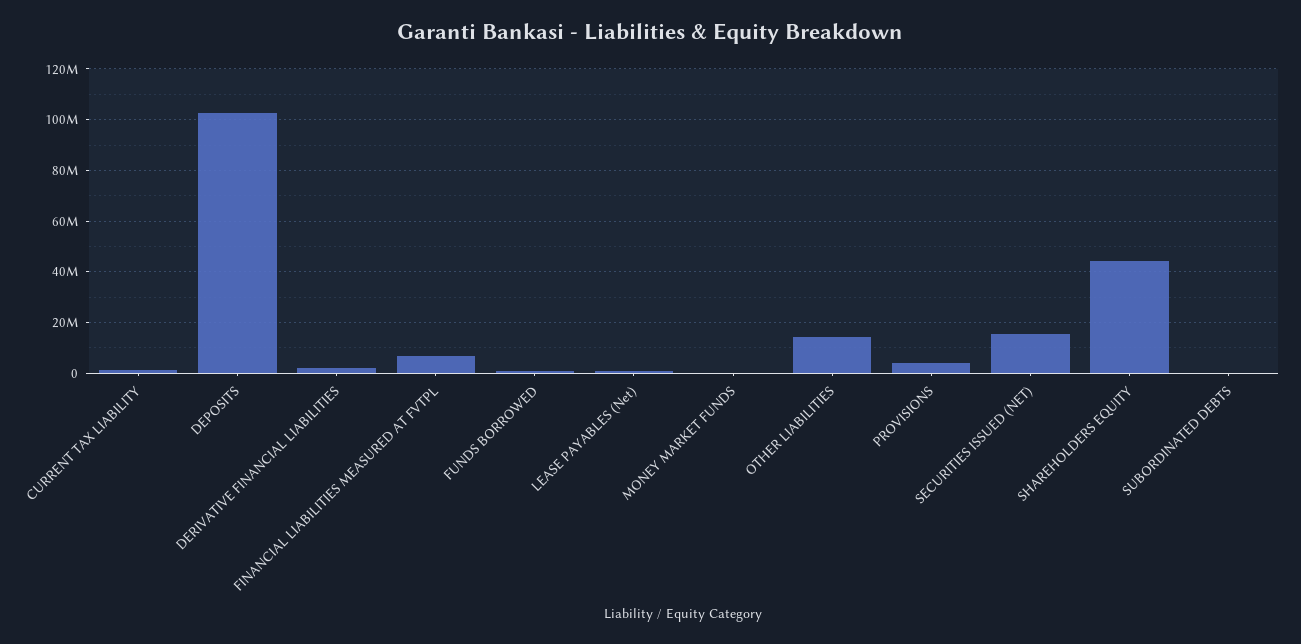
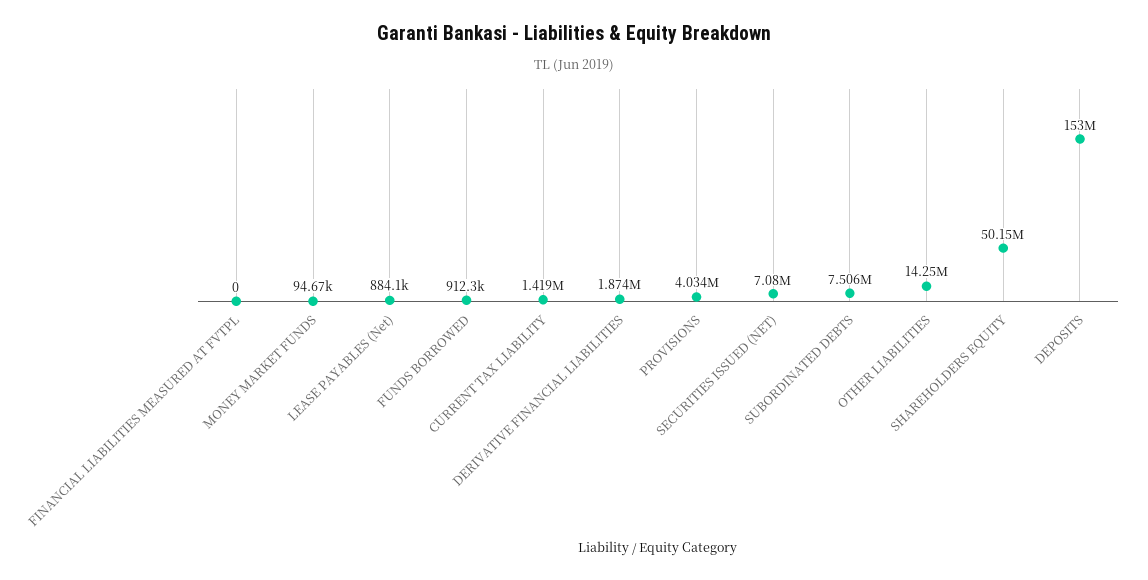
  {
    "CURRENT TAX LIABILITY": 1419000,
-   "DEPOSITS": 102500000,
+   "DEPOSITS": 153000000,
    "DERIVATIVE FINANCIAL LIABILITIES": 1874000,
-   "FINANCIAL LIABILITIES MEASURED AT FVTPL": 7500000,
+   "FINANCIAL LIABILITIES MEASURED AT FVTPL": 0,
    "FUNDS BORROWED": 912300,
    "LEASE PAYABLES (Net)": 884100,
    "MONEY MARKET FUNDS": 94670,
    "OTHER LIABILITIES": 14250000,
    "PROVISIONS": 4034000,
-   "SECURITIES ISSUED (NET)": 15000000,
+   "SECURITIES ISSUED (NET)": 7080000,
-   "SHAREHOLDERS EQUITY": 45000000,
+   "SHAREHOLDERS EQUITY": 50150000,
-   "SUBORDINATED DEBTS": 0
+   "SUBORDINATED DEBTS": 7506000
  }

